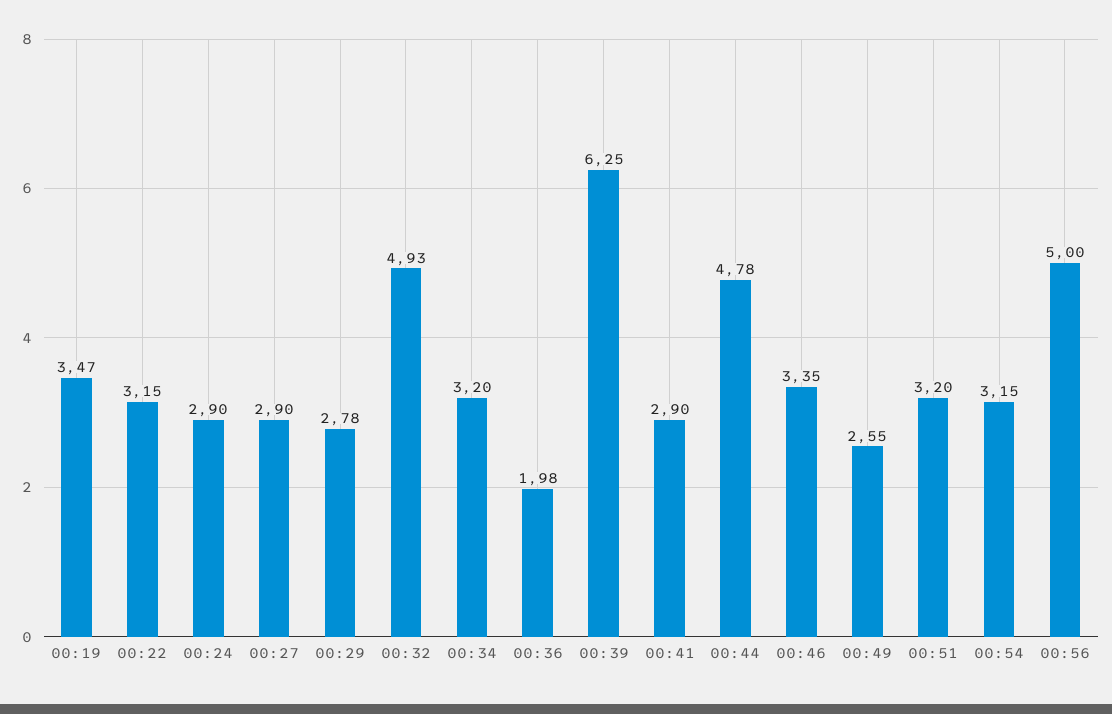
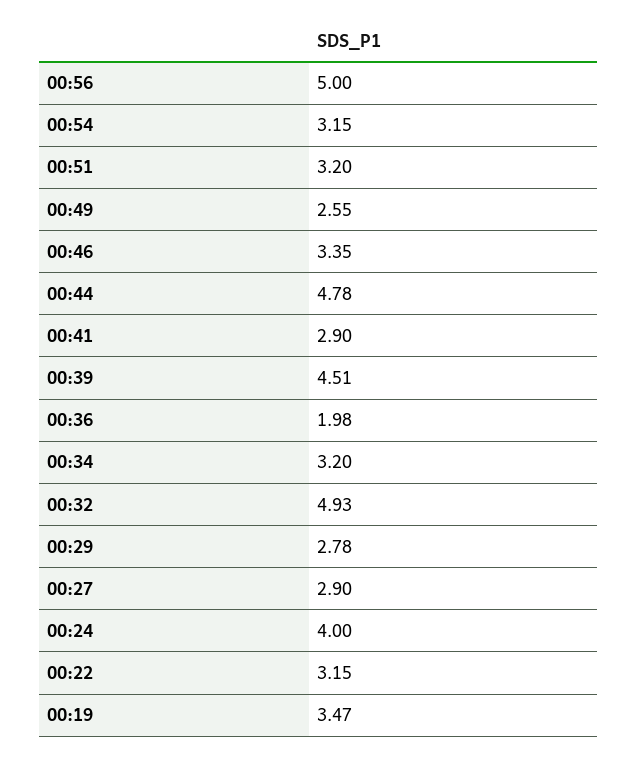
  {
    "00:19": 3.47,
    "00:22": 3.15,
-   "00:24": 2.9,
+   "00:24": 4,
    "00:27": 2.9,
    "00:29": 2.78,
    "00:32": 4.93,
    "00:34": 3.2,
    "00:36": 1.98,
-   "00:39": 6.25,
+   "00:39": 4.51,
    "00:41": 2.9,
    "00:44": 4.78,
    "00:46": 3.35,
    "00:49": 2.55,
    "00:51": 3.2,
    "00:54": 3.15,
    "00:56": 5
  }

